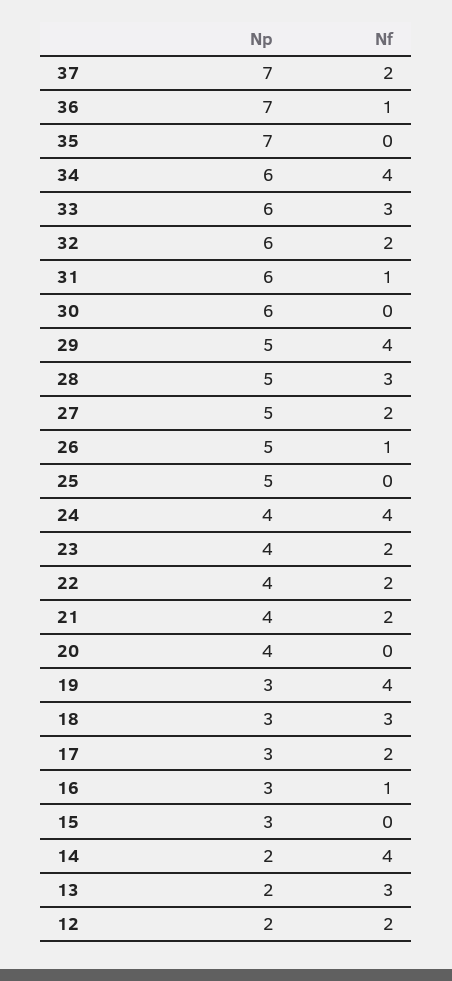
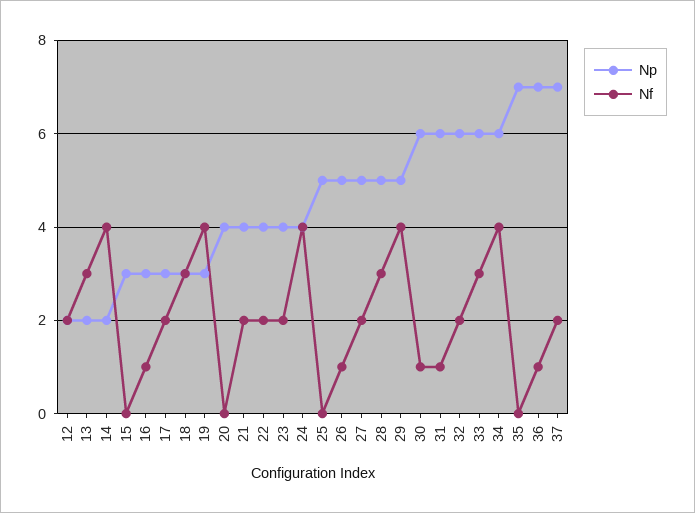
  {
    "Np": {
      "37": 7,
      "36": 7,
      "35": 7,
      "34": 6,
      "33": 6,
      "32": 6,
      "31": 6,
      "30": 6,
      "29": 5,
      "28": 5,
      "27": 5,
      "26": 5,
      "25": 5,
      "24": 4,
      "23": 4,
      "22": 4,
      "21": 4,
      "20": 4,
      "19": 3,
      "18": 3,
      "17": 3,
      "16": 3,
      "15": 3,
      "14": 2,
      "13": 2,
      "12": 2
    },
    "Nf": {
      "37": 2,
      "36": 1,
      "35": 0,
      "34": 4,
      "33": 3,
      "32": 2,
      "31": 1,
-     "30": 0,
+     "30": 1,
      "29": 4,
      "28": 3,
      "27": 2,
      "26": 1,
      "25": 0,
      "24": 4,
      "23": 2,
      "22": 2,
      "21": 2,
      "20": 0,
      "19": 4,
      "18": 3,
      "17": 2,
      "16": 1,
      "15": 0,
      "14": 4,
      "13": 3,
      "12": 2
    }
  }

